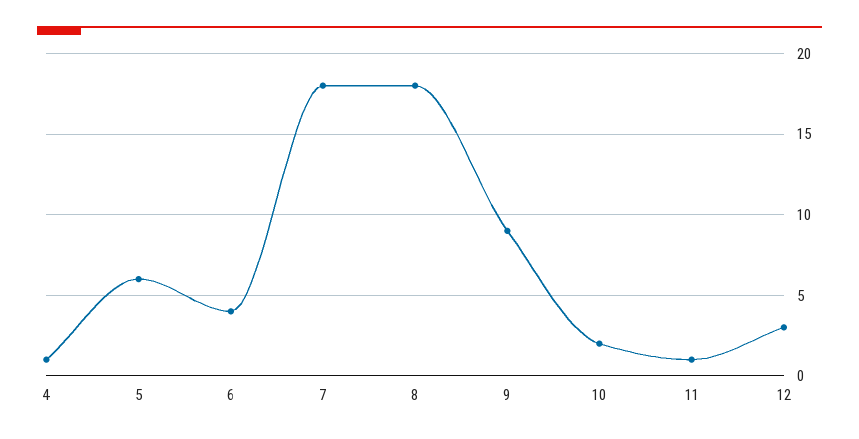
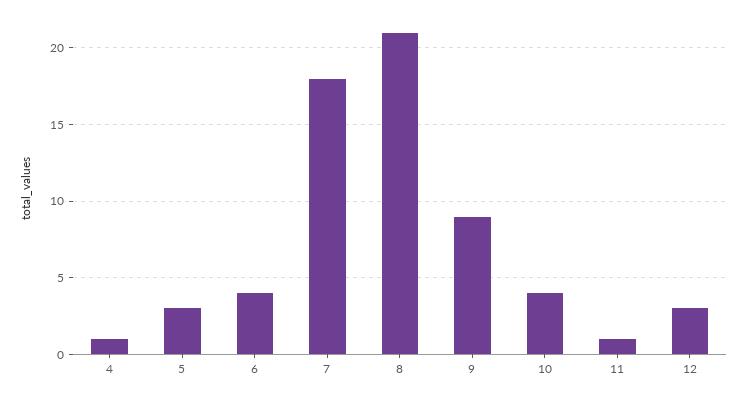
  {
    "4": 1,
-   "5": 6,
+   "5": 3,
    "6": 4,
    "7": 18,
-   "8": 18,
+   "8": 21,
    "9": 9,
-   "10": 2,
+   "10": 4,
    "11": 1,
    "12": 3
  }

